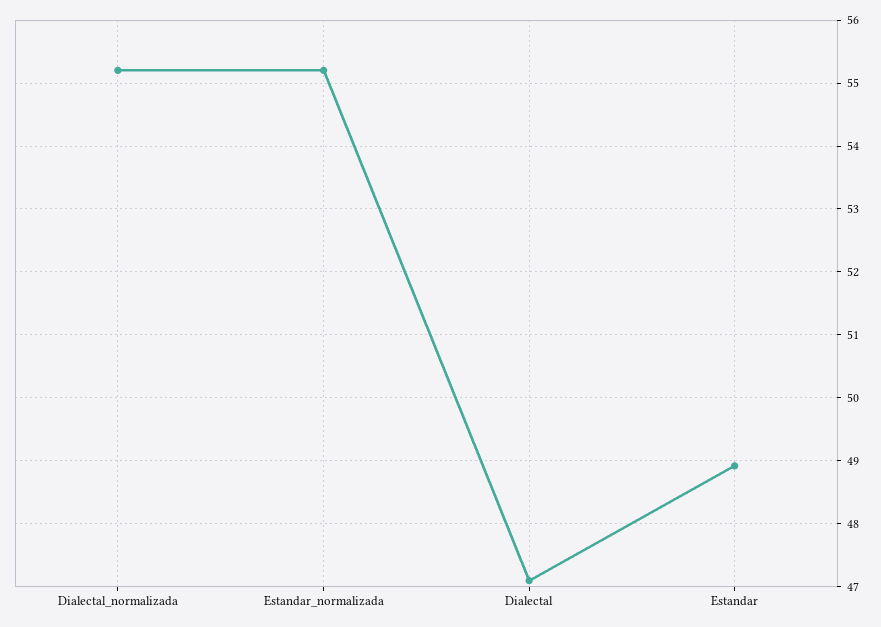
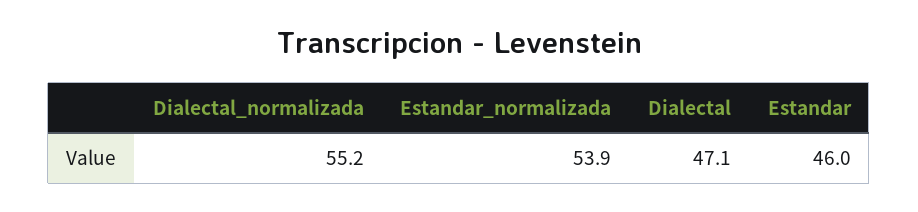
  {
    "Dialectal_normalizada": 55.2,
-   "Estandar_normalizada": 55.2,
+   "Estandar_normalizada": 53.9,
    "Dialectal": 47.1,
-   "Estandar": 48.9
+   "Estandar": 46
  }

